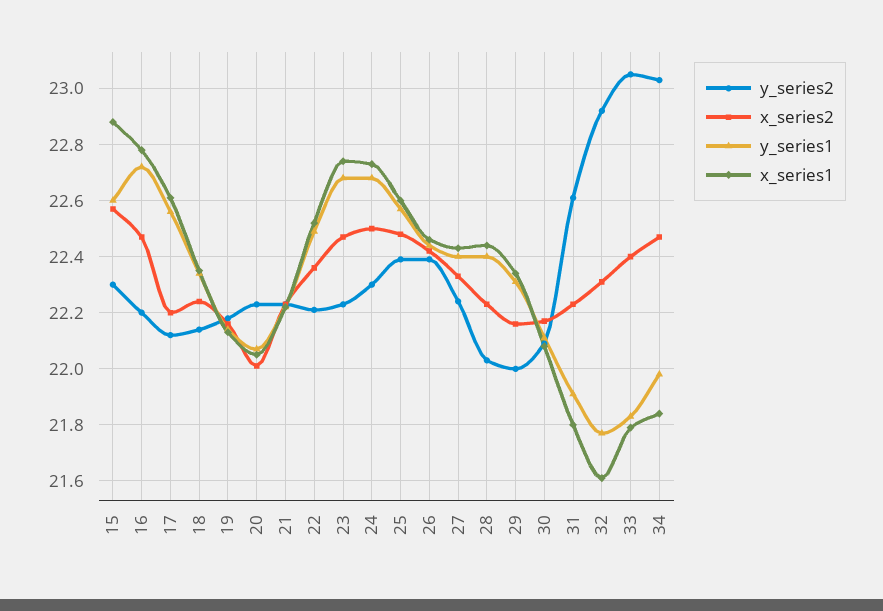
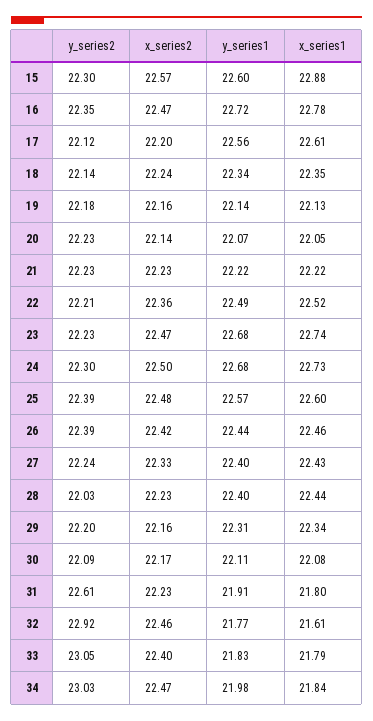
  {
    "y_series2": {
      "15": 22.3,
-     "16": 22.2,
+     "16": 22.35,
      "17": 22.12,
      "18": 22.14,
      "19": 22.18,
      "20": 22.23,
      "21": 22.23,
      "22": 22.21,
      "23": 22.23,
      "24": 22.3,
      "25": 22.39,
      "26": 22.39,
      "27": 22.24,
      "28": 22.03,
-     "29": 22,
+     "29": 22.2,
      "30": 22.09,
      "31": 22.61,
      "32": 22.92,
      "33": 23.05,
      "34": 23.03
    },
    "x_series2": {
      "15": 22.57,
      "16": 22.47,
      "17": 22.2,
      "18": 22.24,
      "19": 22.16,
-     "20": 22,
+     "20": 22.14,
      "21": 22.23,
      "22": 22.36,
      "23": 22.47,
      "24": 22.5,
      "25": 22.48,
      "26": 22.42,
      "27": 22.33,
      "28": 22.23,
      "29": 22.16,
      "30": 22.17,
      "31": 22.23,
-     "32": 22.3,
+     "32": 22.46,
      "33": 22.4,
      "34": 22.47
    },
    "y_series1": {
      "15": 22.6,
      "16": 22.72,
      "17": 22.56,
      "18": 22.34,
      "19": 22.14,
      "20": 22.07,
      "21": 22.22,
      "22": 22.49,
      "23": 22.68,
      "24": 22.68,
      "25": 22.57,
      "26": 22.44,
      "27": 22.4,
      "28": 22.4,
      "29": 22.31,
      "30": 22.11,
      "31": 21.91,
      "32": 21.77,
      "33": 21.83,
      "34": 21.98
    },
    "x_series1": {
      "15": 22.88,
      "16": 22.78,
      "17": 22.61,
      "18": 22.35,
      "19": 22.13,
      "20": 22.05,
      "21": 22.22,
      "22": 22.52,
      "23": 22.74,
      "24": 22.73,
      "25": 22.6,
      "26": 22.46,
      "27": 22.43,
      "28": 22.44,
      "29": 22.34,
      "30": 22.08,
      "31": 21.8,
      "32": 21.61,
      "33": 21.79,
      "34": 21.84
    }
  }

